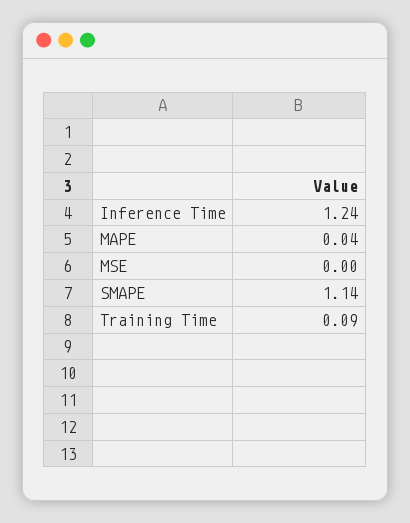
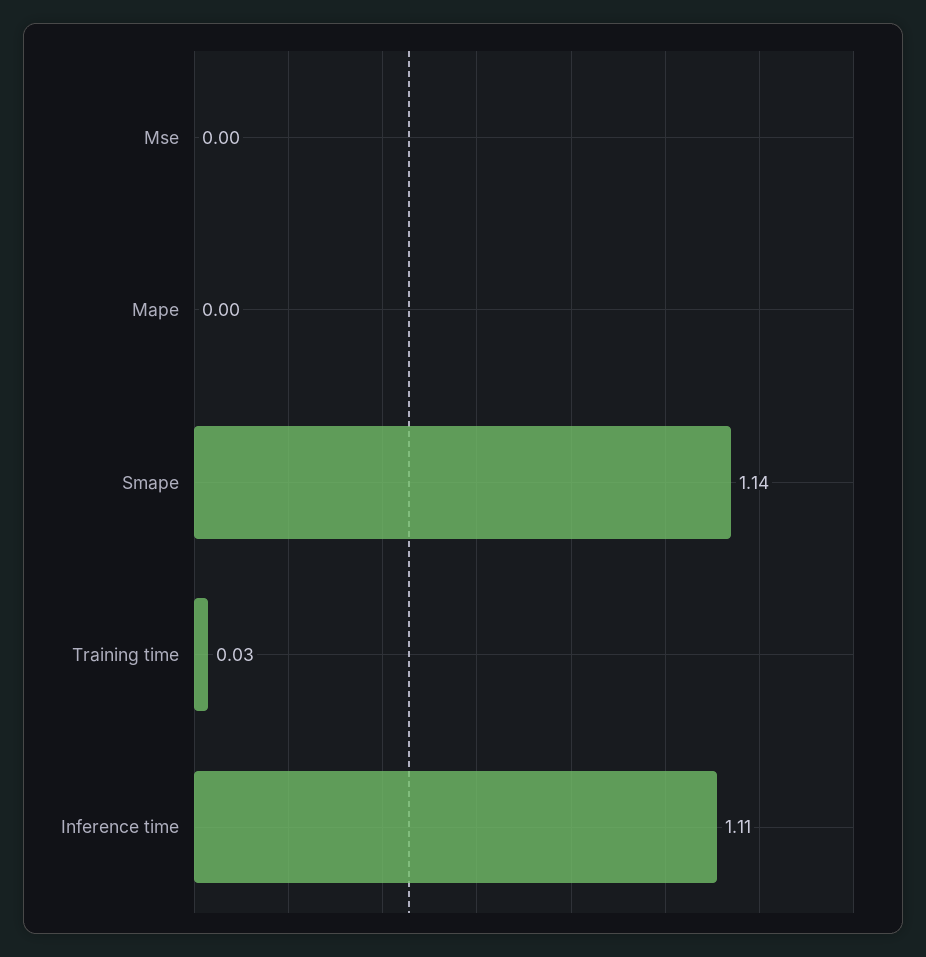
  {
-   "Inference Time": 1.24,
+   "Inference Time": 1.11,
-   "MAPE": 0.04,
+   "MAPE": 0,
    "MSE": 0,
    "SMAPE": 1.14,
-   "Training Time": 0.09
+   "Training Time": 0.03
  }

